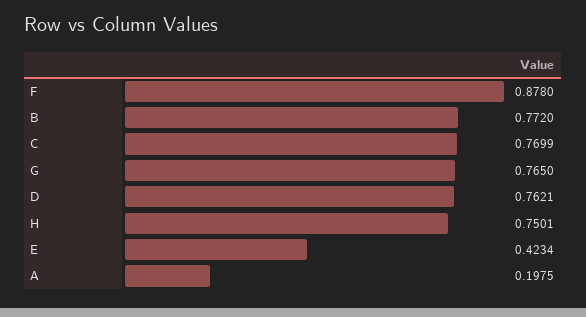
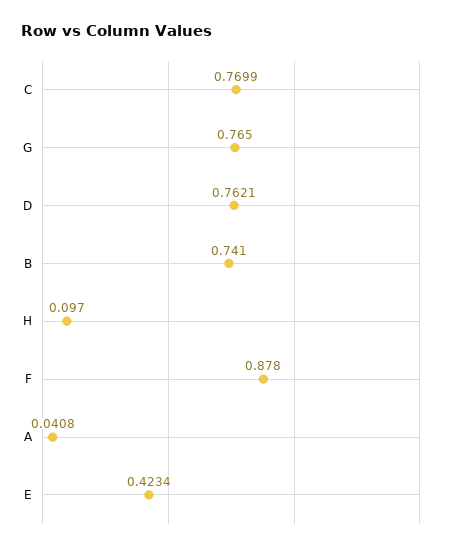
  {
    "F": 0.878,
-   "B": 0.772,
+   "B": 0.741,
    "C": 0.7699,
    "G": 0.765,
    "D": 0.7621,
-   "H": 0.7501,
+   "H": 0.097,
    "E": 0.4234,
-   "A": 0.1975
+   "A": 0.0408
  }

